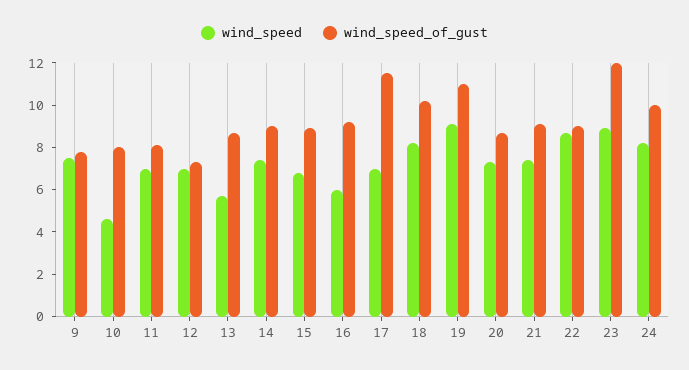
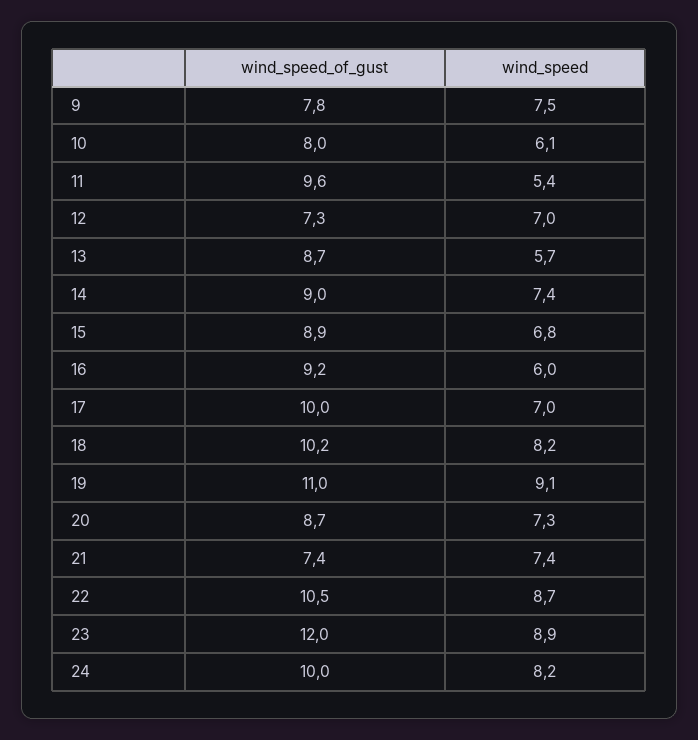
  {
    "wind_speed": {
      "9": 7.5,
-     "10": 4.5,
+     "10": 6.1,
-     "11": 7,
+     "11": 5.4,
      "12": 7,
      "13": 5.7,
      "14": 7.4,
      "15": 6.8,
      "16": 6,
      "17": 7,
      "18": 8.2,
      "19": 9.1,
      "20": 7.3,
      "21": 7.4,
      "22": 8.7,
      "23": 8.9,
      "24": 8.2
    },
    "wind_speed_of_gust": {
      "9": 7.8,
      "10": 8,
-     "11": 8,
+     "11": 9.6,
      "12": 7.3,
      "13": 8.7,
      "14": 9,
      "15": 8.9,
      "16": 9.2,
-     "17": 11.5,
+     "17": 10,
      "18": 10.2,
      "19": 11,
      "20": 8.7,
-     "21": 9,
+     "21": 7.4,
-     "22": 9,
+     "22": 10.5,
      "23": 12,
      "24": 10
    }
  }

